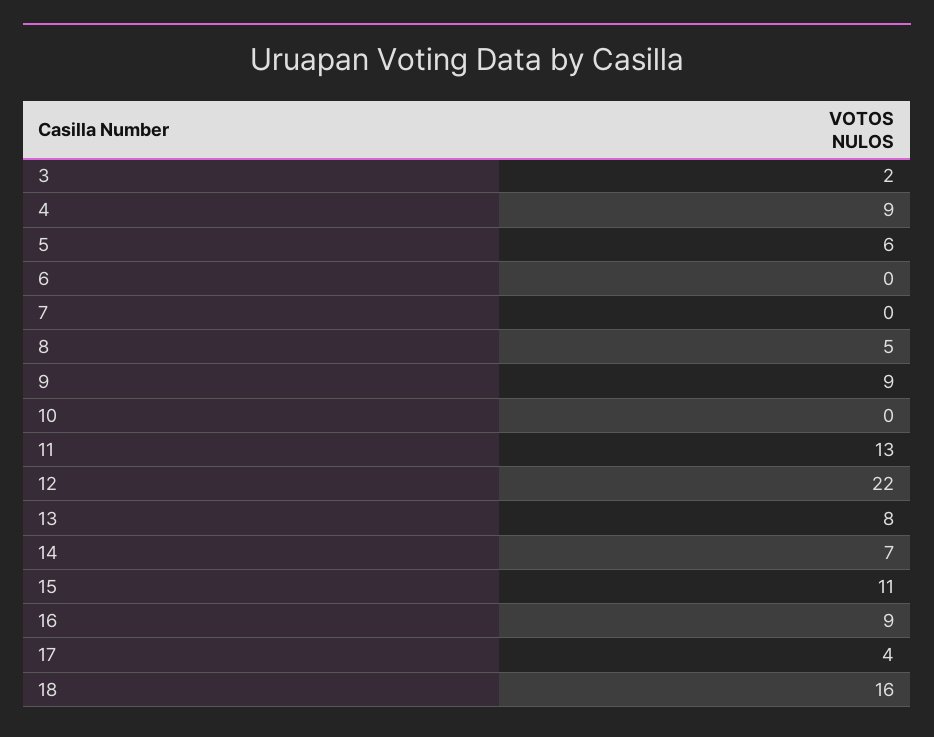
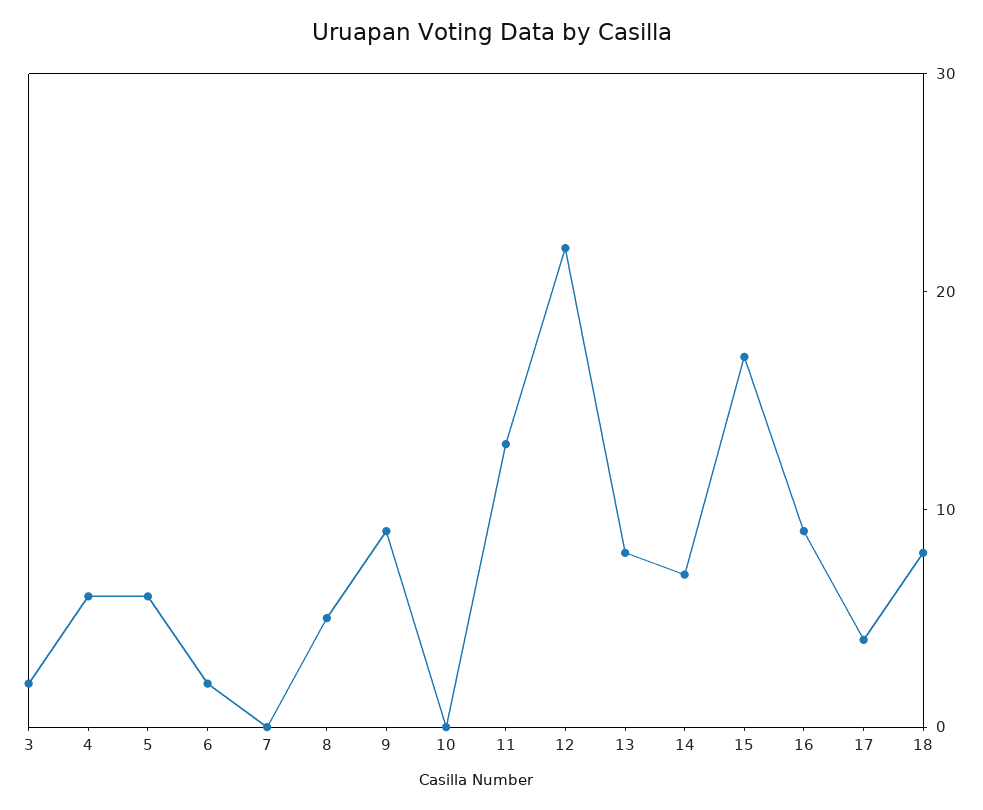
  {
    "3": 2,
-   "4": 9,
+   "4": 6,
    "5": 6,
-   "6": 0,
+   "6": 2,
    "7": 0,
    "8": 5,
    "9": 9,
    "10": 0,
    "11": 13,
    "12": 22,
    "13": 8,
    "14": 7,
-   "15": 11,
+   "15": 17,
    "16": 9,
    "17": 4,
-   "18": 16
+   "18": 8
  }

